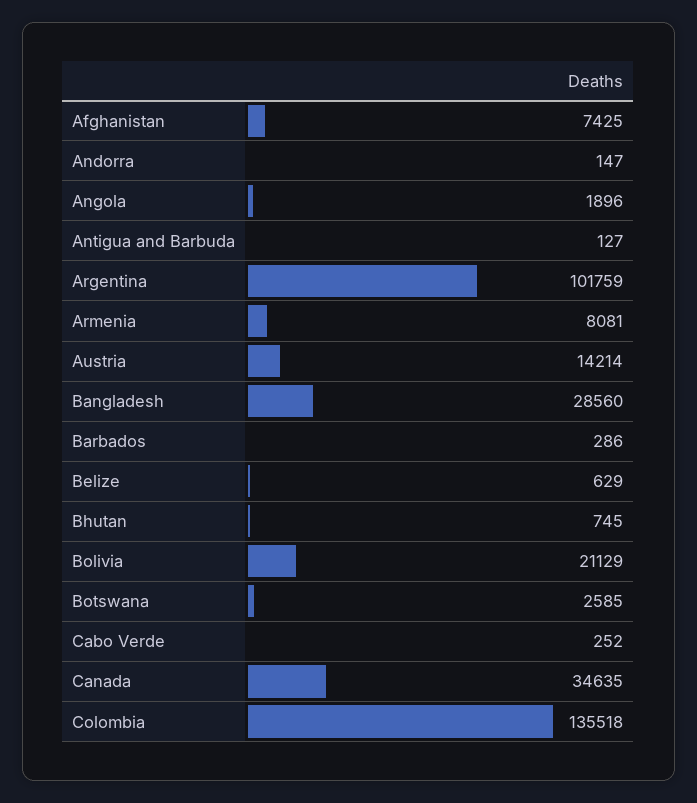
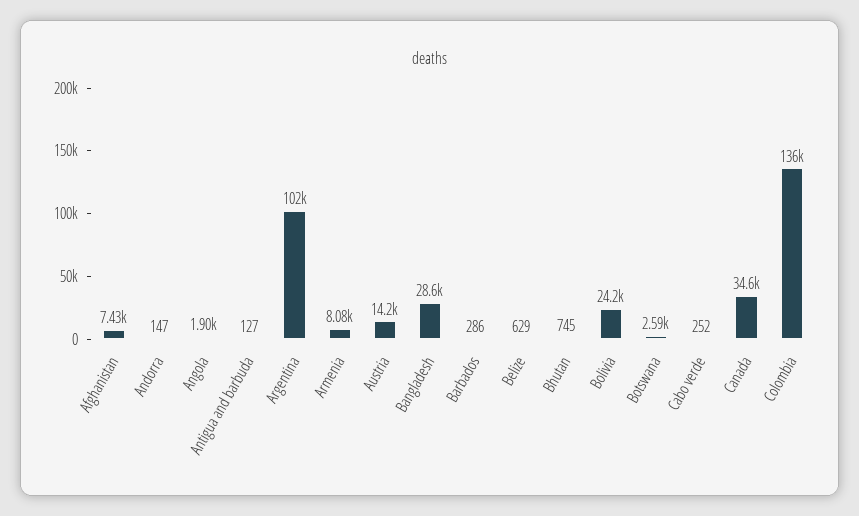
  {
    "Afghanistan": 7425,
    "Andorra": 147,
    "Angola": 1896,
    "Antigua and Barbuda": 127,
    "Argentina": 101759,
    "Armenia": 8081,
    "Austria": 14214,
    "Bangladesh": 28560,
    "Barbados": 286,
    "Belize": 629,
    "Bhutan": 745,
-   "Bolivia": 21129,
+   "Bolivia": 24200,
    "Botswana": 2585,
    "Cabo Verde": 252,
    "Canada": 34635,
    "Colombia": 135518
  }

